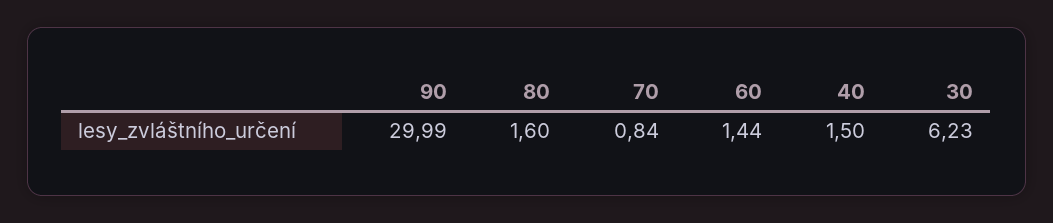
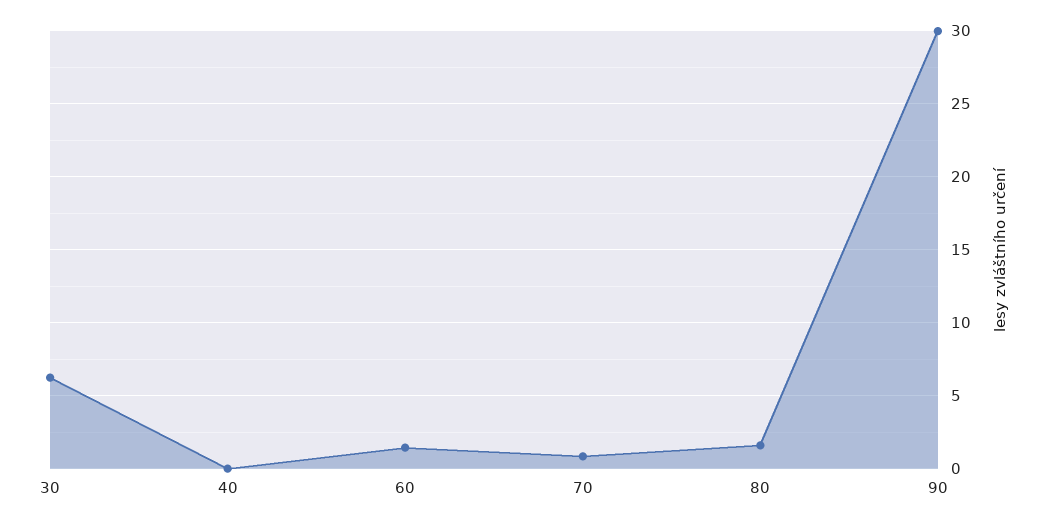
  {
    "90": 29.99,
    "80": 1.6,
    "70": 0.84,
    "60": 1.44,
-   "40": 1.5,
+   "40": 0,
    "30": 6.23
  }

